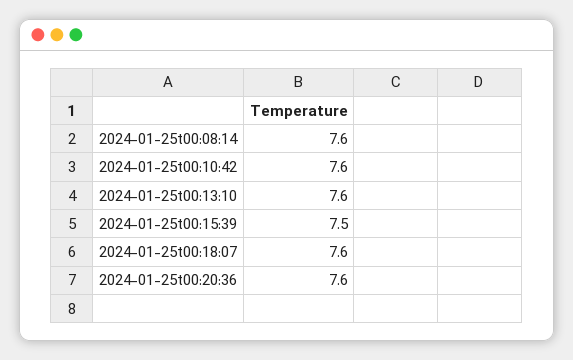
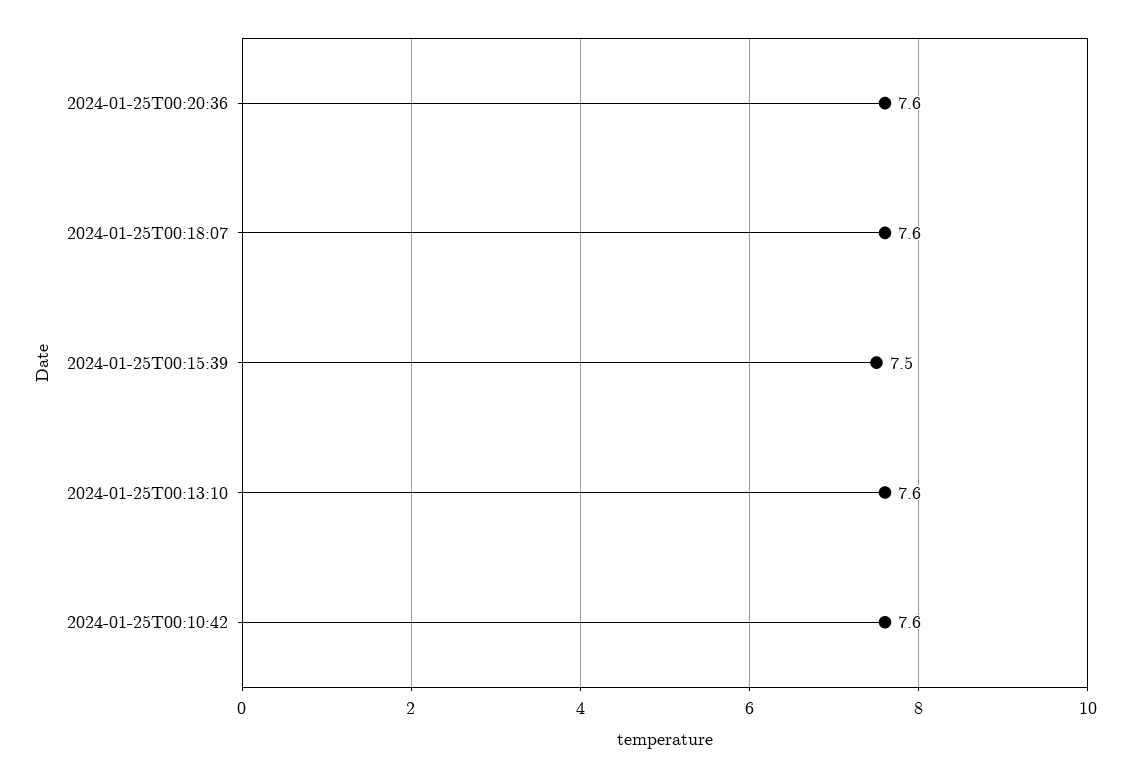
  {
-   "2024-01-25t00:08:14": 7.6,
    "2024-01-25t00:10:42": 7.6,
    "2024-01-25t00:13:10": 7.6,
    "2024-01-25t00:15:39": 7.5,
    "2024-01-25t00:18:07": 7.6,
    "2024-01-25t00:20:36": 7.6
  }

